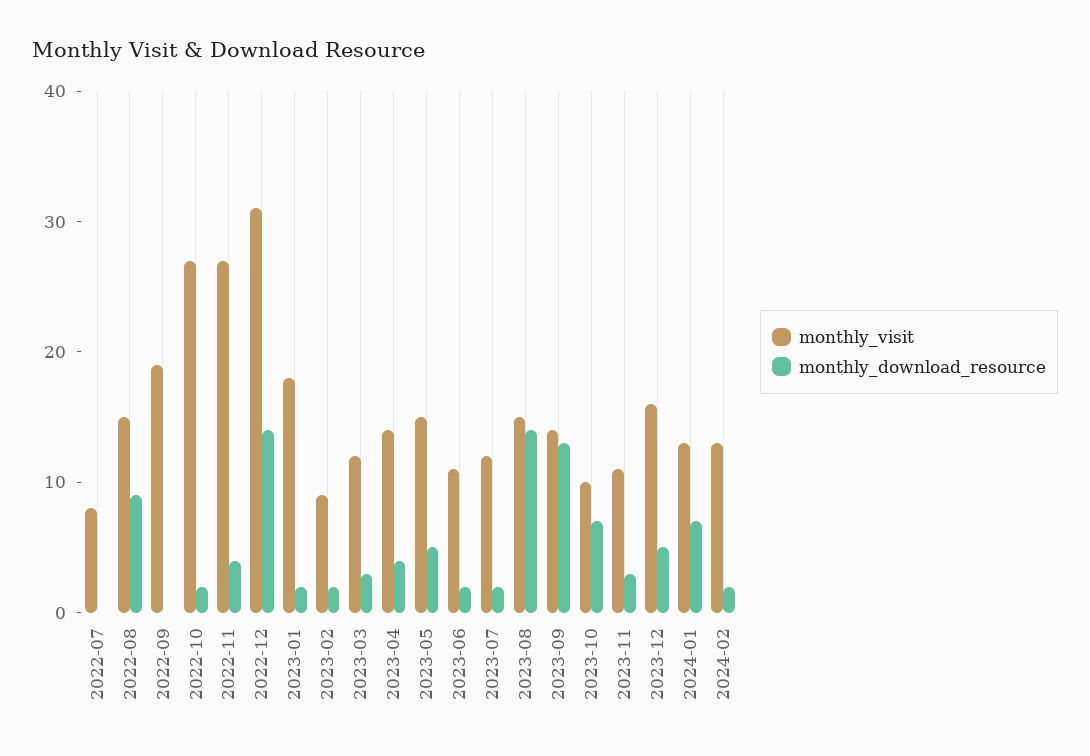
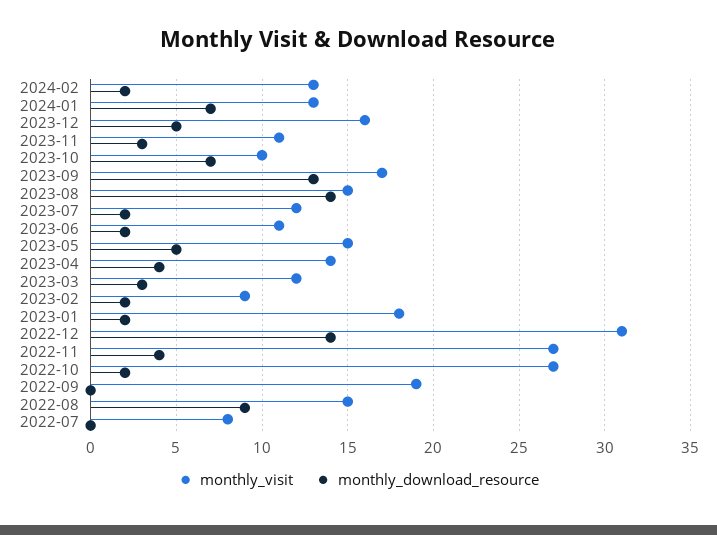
  {
    "monthly_visit": {
      "2022-07": 8,
      "2022-08": 15,
      "2022-09": 19,
      "2022-10": 27,
      "2022-11": 27,
      "2022-12": 31,
      "2023-01": 18,
      "2023-02": 9,
      "2023-03": 12,
      "2023-04": 14,
      "2023-05": 15,
      "2023-06": 11,
      "2023-07": 12,
      "2023-08": 15,
-     "2023-09": 14,
+     "2023-09": 17,
      "2023-10": 10,
      "2023-11": 11,
      "2023-12": 16,
      "2024-01": 13,
      "2024-02": 13
    },
    "monthly_download_resource": {
      "2022-07": 0,
      "2022-08": 9,
      "2022-09": 0,
      "2022-10": 2,
      "2022-11": 4,
      "2022-12": 14,
      "2023-01": 2,
      "2023-02": 2,
      "2023-03": 3,
      "2023-04": 4,
      "2023-05": 5,
      "2023-06": 2,
      "2023-07": 2,
      "2023-08": 14,
      "2023-09": 13,
      "2023-10": 7,
      "2023-11": 3,
      "2023-12": 5,
      "2024-01": 7,
      "2024-02": 2
    }
  }

